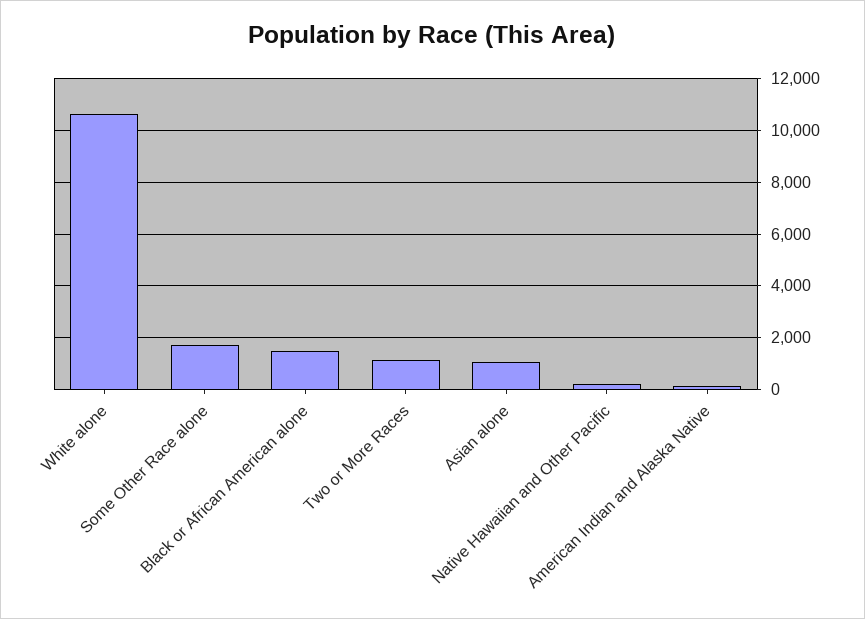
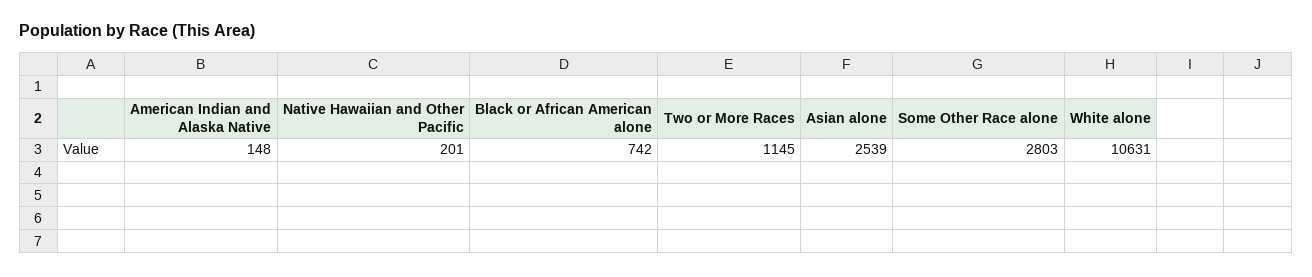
  {
    "White alone": 10631,
-   "Some Other Race alone": 1750,
+   "Some Other Race alone": 2803,
-   "Black or African American alone": 1500,
+   "Black or African American alone": 742,
    "Two or More Races": 1145,
-   "Asian alone": 1000,
+   "Asian alone": 2539,
    "Native Hawaiian and Other Pacific": 201,
    "American Indian and Alaska Native": 148
  }

